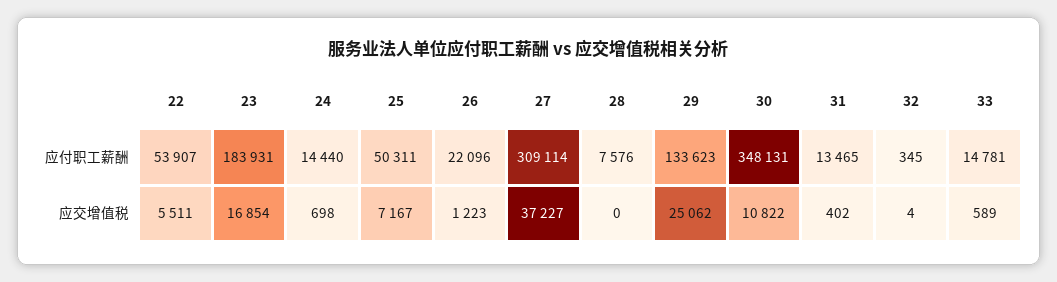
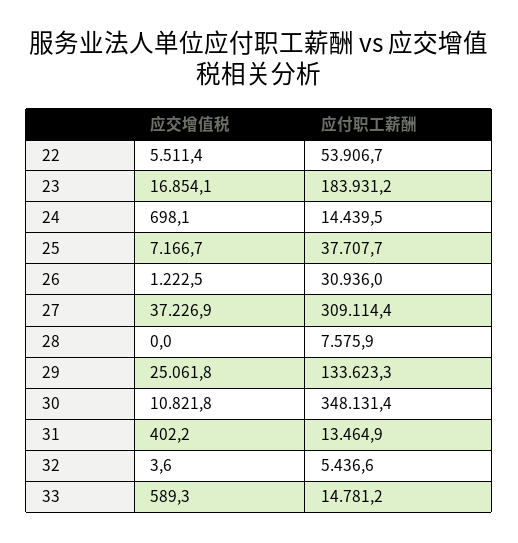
  {
    "22": {
      "应付职工薪酬": 53906.7,
      "应交增值税": 5511.4
    },
    "23": {
      "应付职工薪酬": 183931.2,
      "应交增值税": 16854.1
    },
    "24": {
      "应付职工薪酬": 14439.5,
      "应交增值税": 698.1
    },
    "25": {
-     "应付职工薪酬": 50311,
+     "应付职工薪酬": 37707.7,
      "应交增值税": 7166.7
    },
    "26": {
-     "应付职工薪酬": 22096,
+     "应付职工薪酬": 30936,
      "应交增值税": 1222.5
    },
    "27": {
      "应付职工薪酬": 309114.4,
      "应交增值税": 37226.9
    },
    "28": {
      "应付职工薪酬": 7575.9,
      "应交增值税": 0
    },
    "29": {
      "应付职工薪酬": 133623.3,
      "应交增值税": 25061.8
    },
    "30": {
      "应付职工薪酬": 348131.4,
      "应交增值税": 10821.8
    },
    "31": {
      "应付职工薪酬": 13464.9,
      "应交增值税": 402.2
    },
    "32": {
-     "应付职工薪酬": 345,
+     "应付职工薪酬": 5436.6,
      "应交增值税": 3.6
    },
    "33": {
      "应付职工薪酬": 14781.2,
      "应交增值税": 589.3
    }
  }

